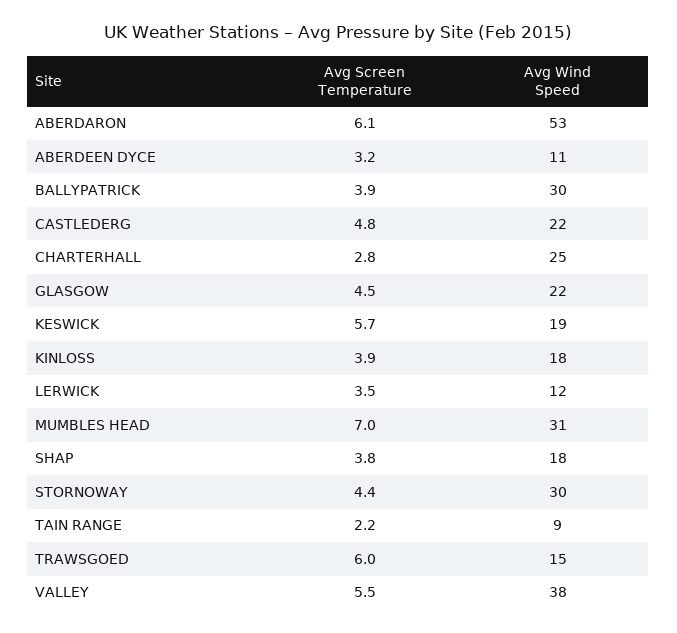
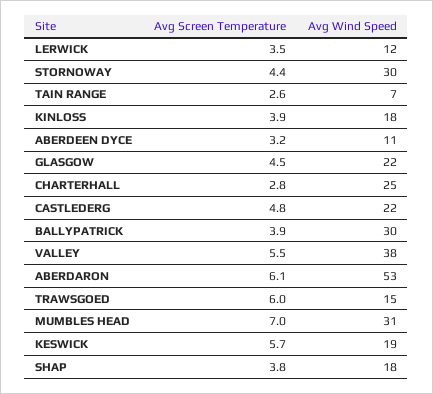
  {
    "Avg Screen Temperature": {
      "ABERDARON": 6.1,
      "ABERDEEN DYCE": 3.2,
      "BALLYPATRICK": 3.9,
      "CASTLEDERG": 4.8,
      "CHARTERHALL": 2.8,
      "GLASGOW": 4.5,
      "KESWICK": 5.7,
      "KINLOSS": 3.9,
      "LERWICK": 3.5,
      "MUMBLES HEAD": 7,
      "SHAP": 3.8,
      "STORNOWAY": 4.4,
-     "TAIN RANGE": 2.2,
+     "TAIN RANGE": 2.6,
      "TRAWSGOED": 6,
      "VALLEY": 5.5
    },
    "Avg Wind Speed": {
      "ABERDARON": 53,
      "ABERDEEN DYCE": 11,
      "BALLYPATRICK": 30,
      "CASTLEDERG": 22,
      "CHARTERHALL": 25,
      "GLASGOW": 22,
      "KESWICK": 19,
      "KINLOSS": 18,
      "LERWICK": 12,
      "MUMBLES HEAD": 31,
      "SHAP": 18,
      "STORNOWAY": 30,
-     "TAIN RANGE": 9,
+     "TAIN RANGE": 7,
      "TRAWSGOED": 15,
      "VALLEY": 38
    }
  }

